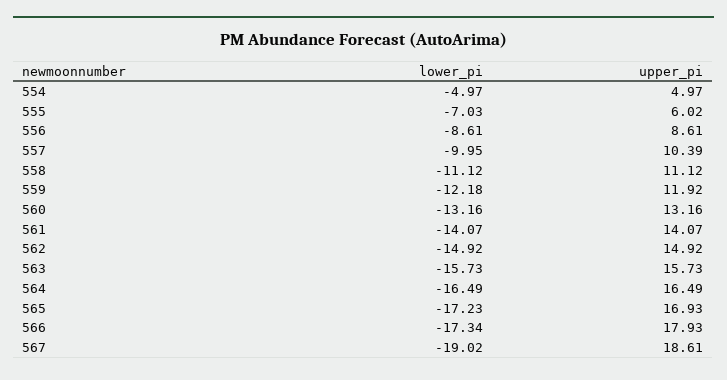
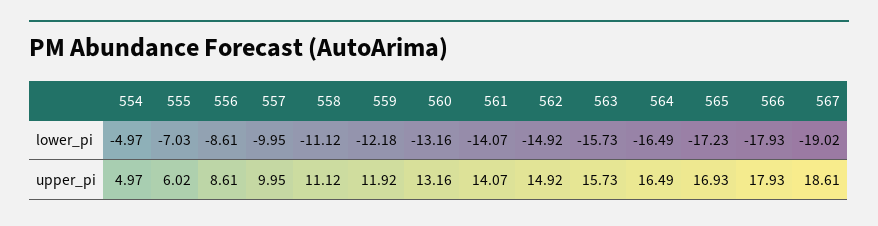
  {
    "lower_pi": {
      "554": -4.97,
      "555": -7.03,
      "556": -8.61,
      "557": -9.95,
      "558": -11.12,
      "559": -12.18,
      "560": -13.16,
      "561": -14.07,
      "562": -14.92,
      "563": -15.73,
      "564": -16.49,
      "565": -17.23,
-     "566": -17.34,
+     "566": -17.93,
      "567": -19.02
    },
    "upper_pi": {
      "554": 4.97,
      "555": 6.02,
      "556": 8.61,
-     "557": 10.39,
+     "557": 9.95,
      "558": 11.12,
      "559": 11.92,
      "560": 13.16,
      "561": 14.07,
      "562": 14.92,
      "563": 15.73,
      "564": 16.49,
      "565": 16.93,
      "566": 17.93,
      "567": 18.61
    }
  }

